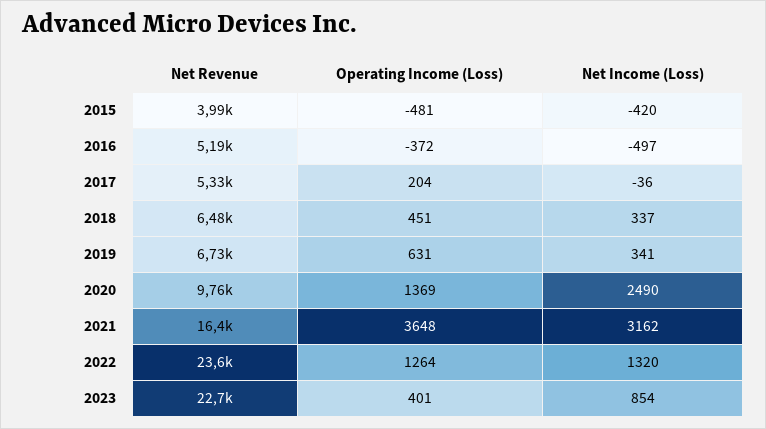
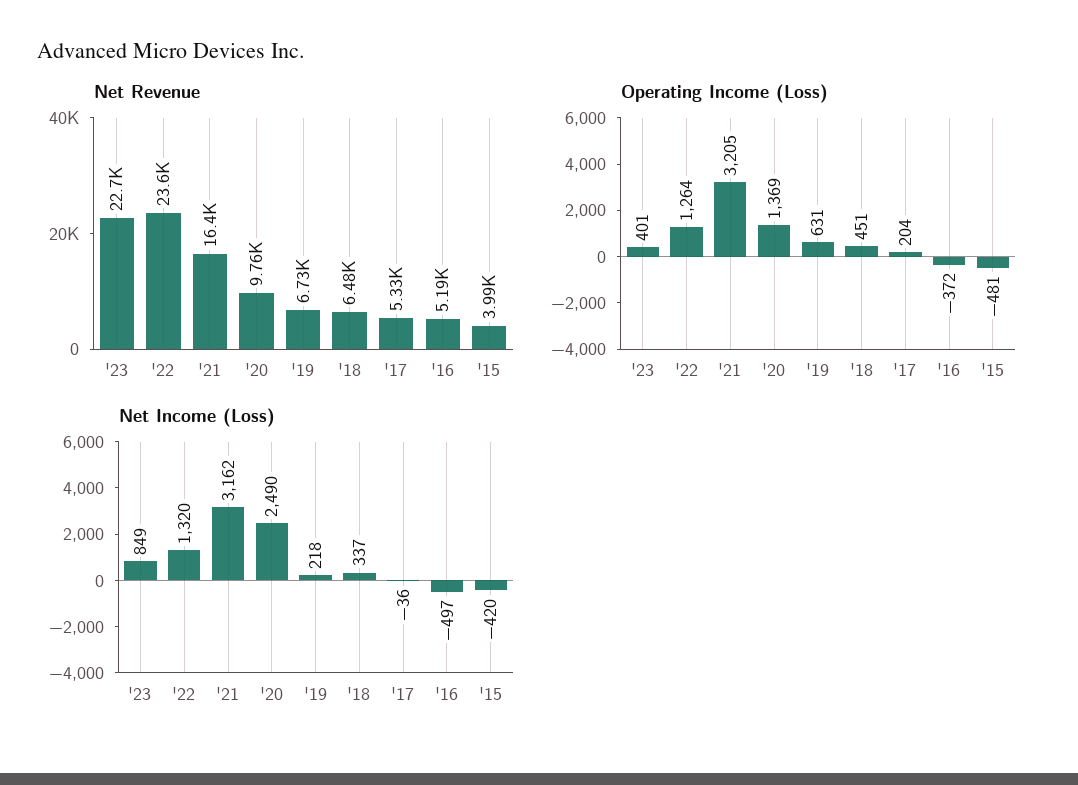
  {
    "Net Revenue": {
      "2015": 3990,
      "2016": 5190,
      "2017": 5330,
      "2018": 6480,
      "2019": 6730,
      "2020": 9760,
      "2021": 16400,
      "2022": 23600,
      "2023": 22700
    },
    "Operating Income (Loss)": {
      "2015": -481,
      "2016": -372,
      "2017": 204,
      "2018": 451,
      "2019": 631,
      "2020": 1369,
-     "2021": 3648,
+     "2021": 3205,
      "2022": 1264,
      "2023": 401
    },
    "Net Income (Loss)": {
      "2015": -420,
      "2016": -497,
      "2017": -36,
      "2018": 337,
-     "2019": 341,
+     "2019": 218,
      "2020": 2490,
      "2021": 3162,
      "2022": 1320,
-     "2023": 854
+     "2023": 849
    }
  }

